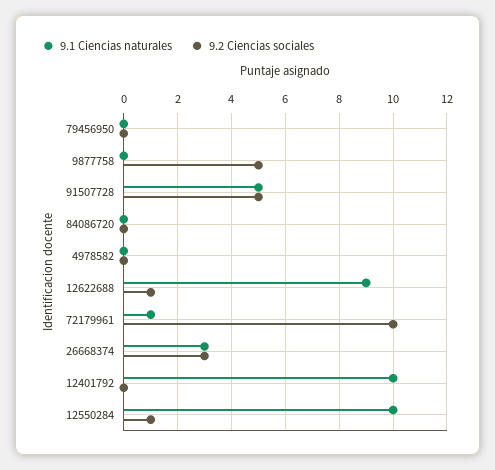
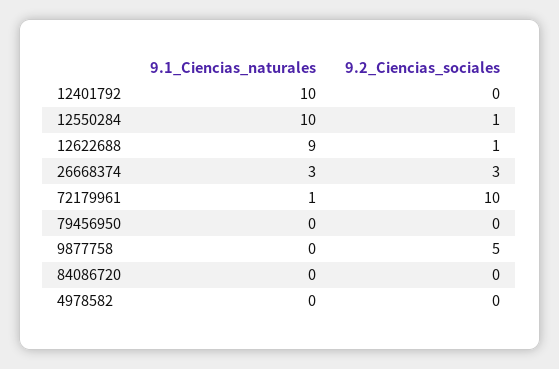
  {
    "9.1 Ciencias naturales": {
      "79456950": 0,
      "9877758": 0,
-     "91507728": 5,
      "84086720": 0,
      "4978582": 0,
      "12622688": 9,
      "72179961": 1,
      "26668374": 3,
      "12401792": 10,
      "12550284": 10
    },
    "9.2 Ciencias sociales": {
      "79456950": 0,
      "9877758": 5,
-     "91507728": 5,
      "84086720": 0,
      "4978582": 0,
      "12622688": 1,
      "72179961": 10,
      "26668374": 3,
      "12401792": 0,
      "12550284": 1
    }
  }

